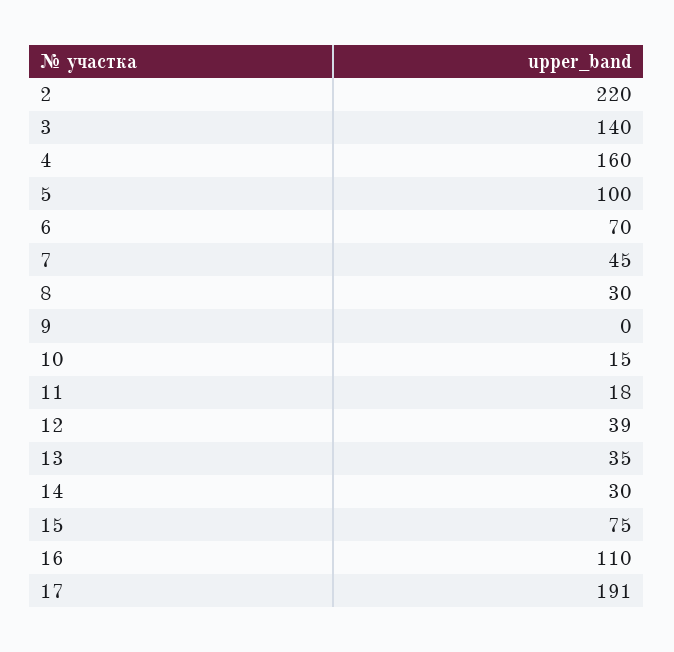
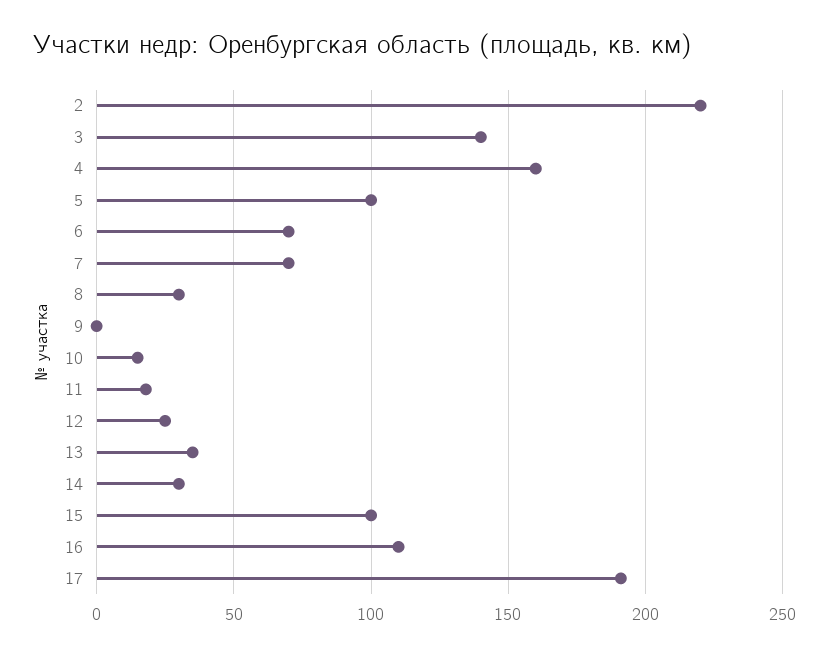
  {
    "2": 220,
    "3": 140,
    "4": 160,
    "5": 100,
    "6": 70,
-   "7": 45,
+   "7": 70,
    "8": 30,
    "9": 0,
    "10": 15,
    "11": 18,
-   "12": 39,
+   "12": 25,
    "13": 35,
    "14": 30,
-   "15": 75,
+   "15": 100,
    "16": 110,
    "17": 191
  }

